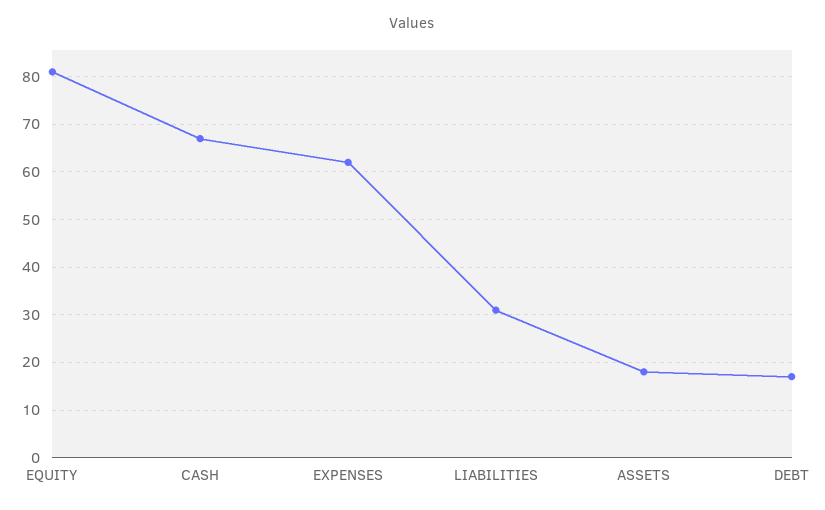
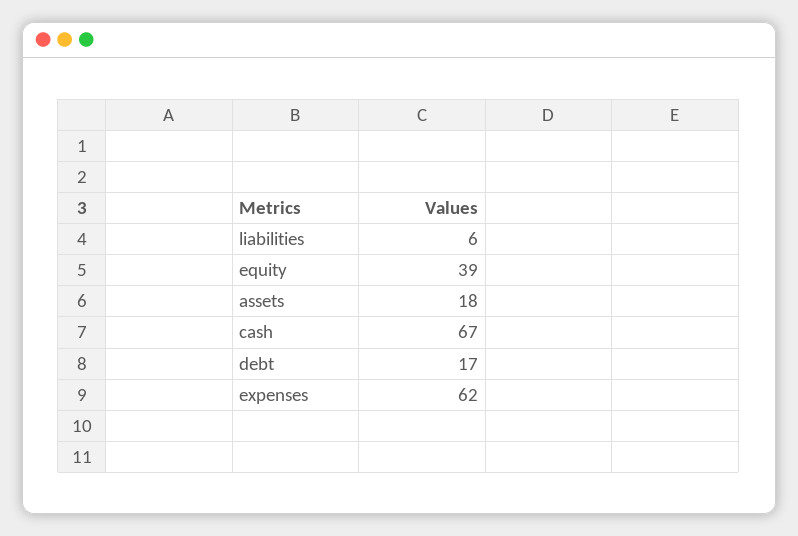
  {
-   "EQUITY": 80,
+   "EQUITY": 39,
    "CASH": 67,
    "EXPENSES": 62,
-   "LIABILITIES": 30,
+   "LIABILITIES": 6,
    "ASSETS": 18,
    "DEBT": 17
  }

